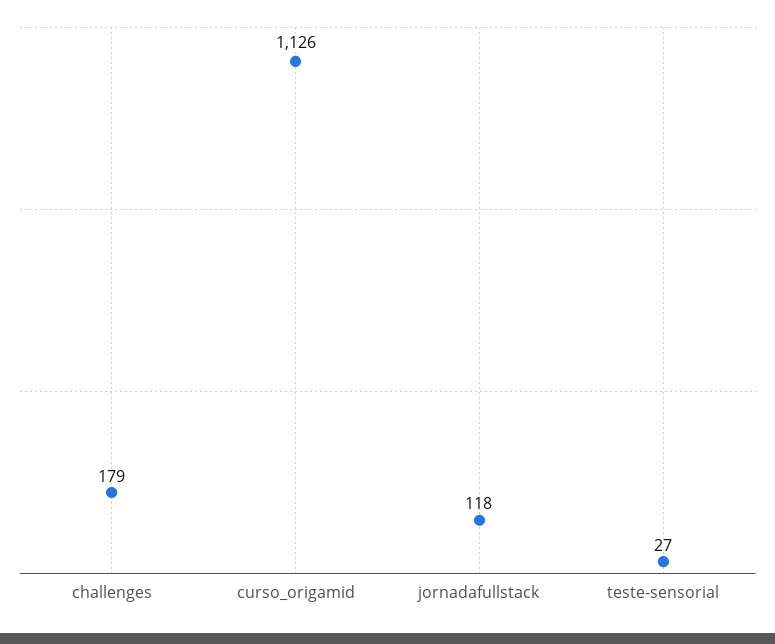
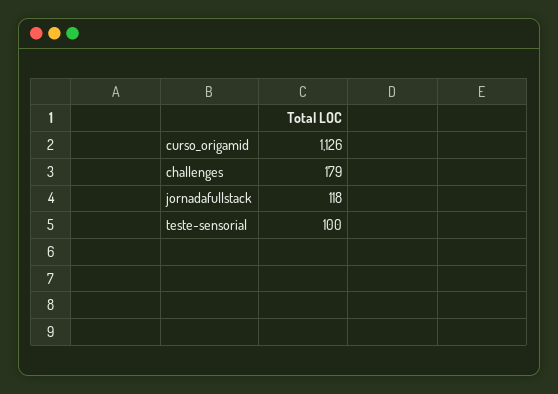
  {
    "challenges": 179,
    "curso_origamid": 1126,
    "jornadafullstack": 118,
-   "teste-sensorial": 27
+   "teste-sensorial": 100
  }

